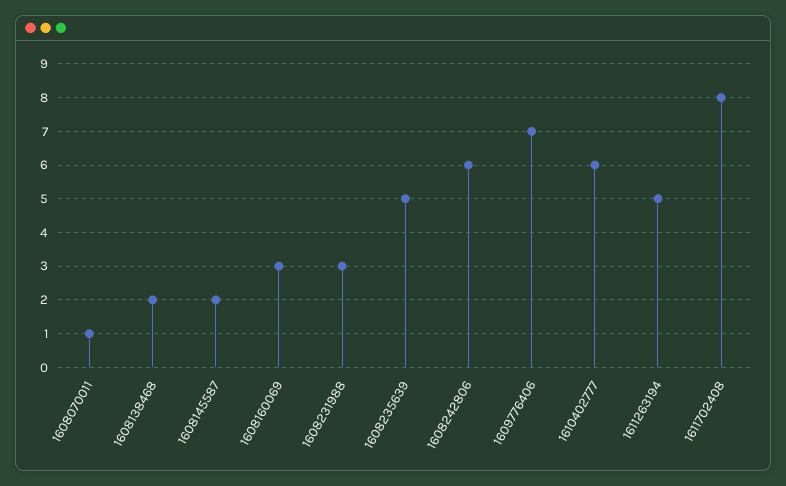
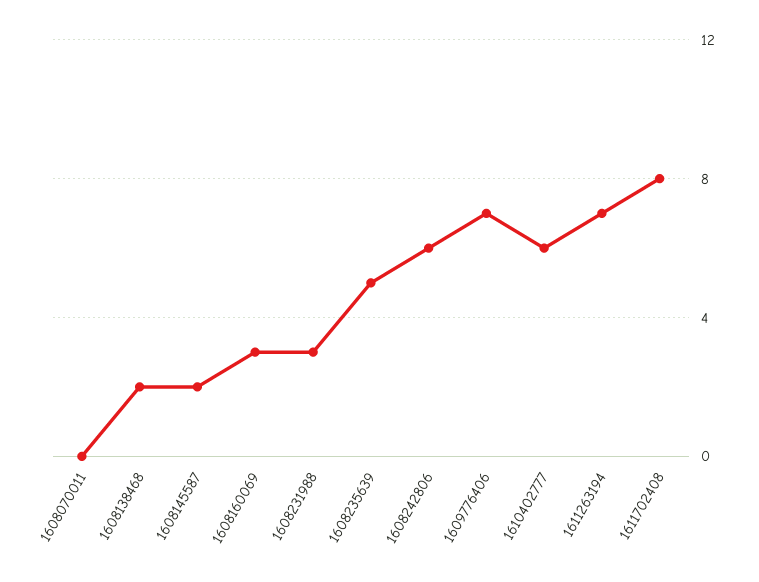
  {
-   "1608070011": 1,
+   "1608070011": 0,
    "1608138468": 2,
    "1608145587": 2,
    "1608160069": 3,
    "1608231988": 3,
    "1608235639": 5,
    "1608242806": 6,
    "1609776406": 7,
    "1610402777": 6,
-   "1611263194": 5,
+   "1611263194": 7,
    "1611702408": 8
  }

